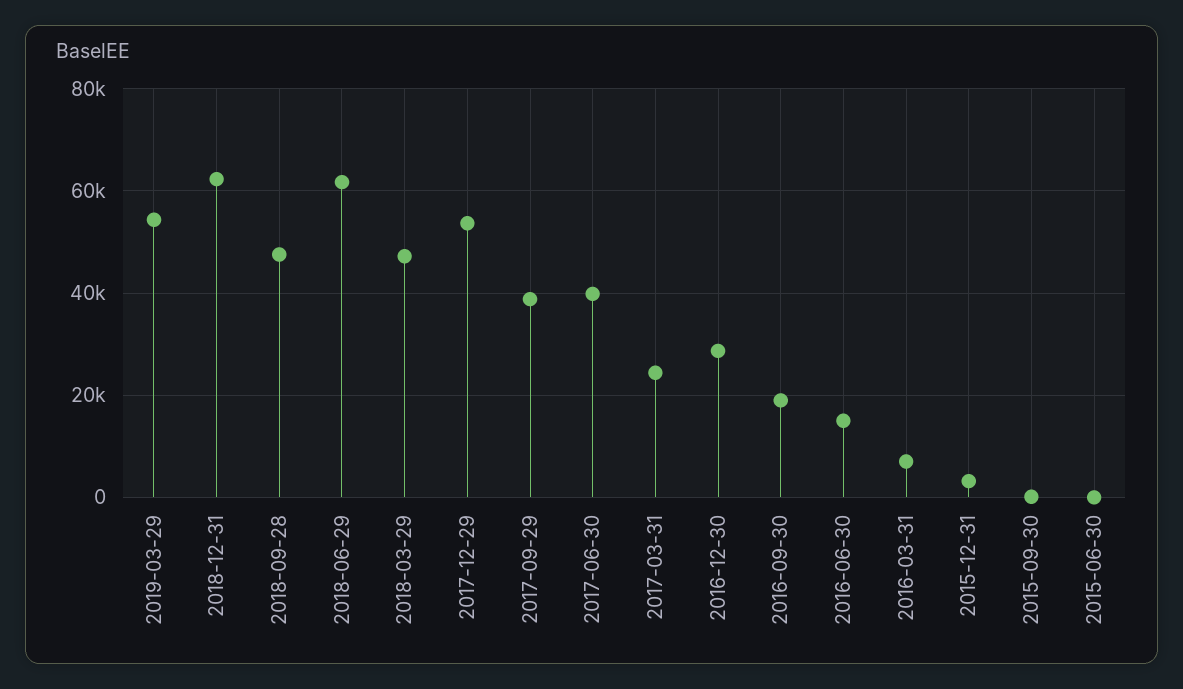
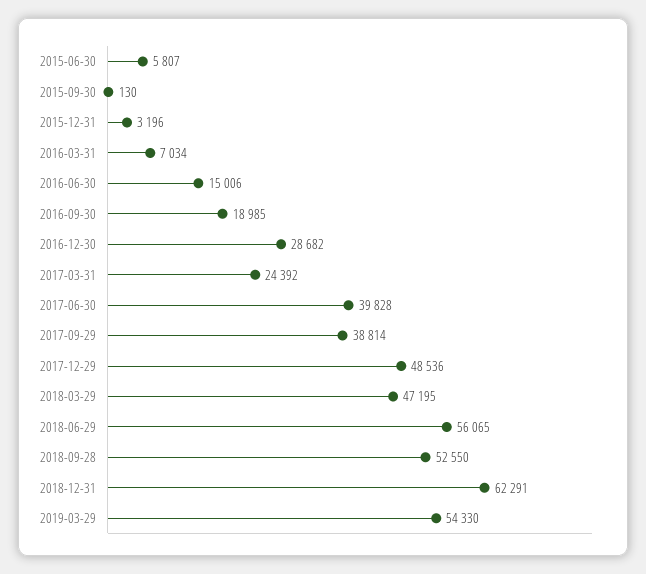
  {
    "2019-03-29": 54330,
    "2018-12-31": 62291,
-   "2018-09-28": 48000,
+   "2018-09-28": 52550,
-   "2018-06-29": 62000,
+   "2018-06-29": 56065,
    "2018-03-29": 47195,
-   "2017-12-29": 54000,
+   "2017-12-29": 48536,
    "2017-09-29": 38814,
    "2017-06-30": 39828,
    "2017-03-31": 24392,
    "2016-12-30": 28682,
    "2016-09-30": 18985,
    "2016-06-30": 15006,
    "2016-03-31": 7034,
    "2015-12-31": 3196,
    "2015-09-30": 130,
-   "2015-06-30": 0
+   "2015-06-30": 5807
  }

